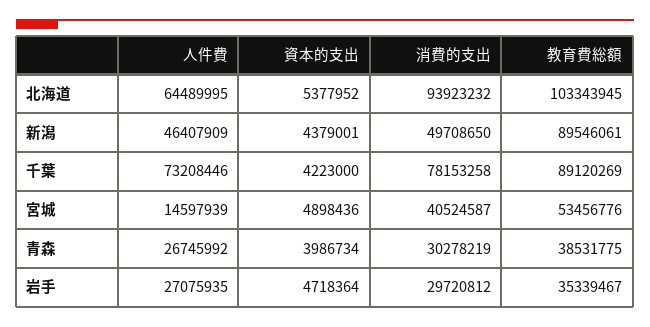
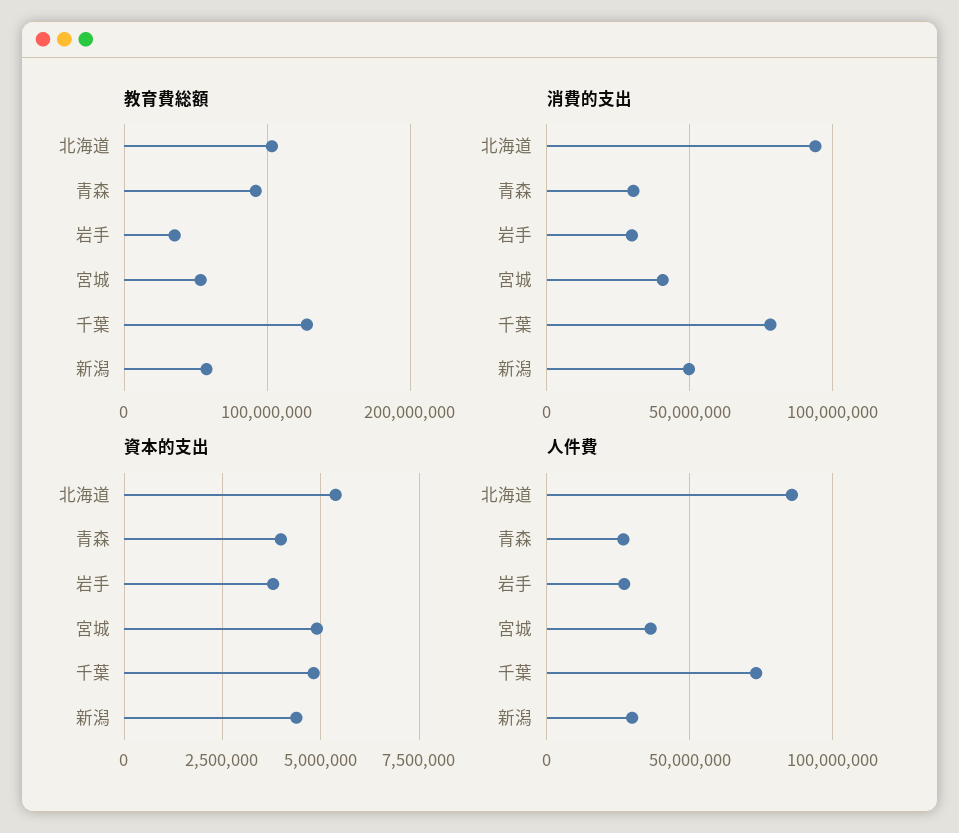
  {
    "人件費": {
-     "北海道": 64489995,
+     "北海道": 85000000,
-     "新潟": 46407909,
+     "新潟": 30000000,
      "千葉": 73208446,
-     "宮城": 14597939,
+     "宮城": 35000000,
      "青森": 26745992,
      "岩手": 27075935
    },
    "資本的支出": {
      "北海道": 5377952,
      "新潟": 4379001,
-     "千葉": 4223000,
+     "千葉": 4750000,
      "宮城": 4898436,
      "青森": 3986734,
-     "岩手": 4718364
+     "岩手": 3750000
    },
    "消費的支出": {
      "北海道": 93923232,
      "新潟": 49708650,
      "千葉": 78153258,
      "宮城": 40524587,
      "青森": 30278219,
      "岩手": 29720812
    },
    "教育費総額": {
      "北海道": 103343945,
-     "新潟": 89546061,
+     "新潟": 60000000,
-     "千葉": 89120269,
+     "千葉": 130000000,
      "宮城": 53456776,
-     "青森": 38531775,
+     "青森": 90000000,
      "岩手": 35339467
    }
  }

